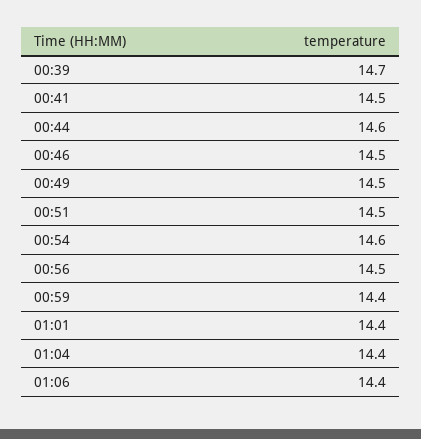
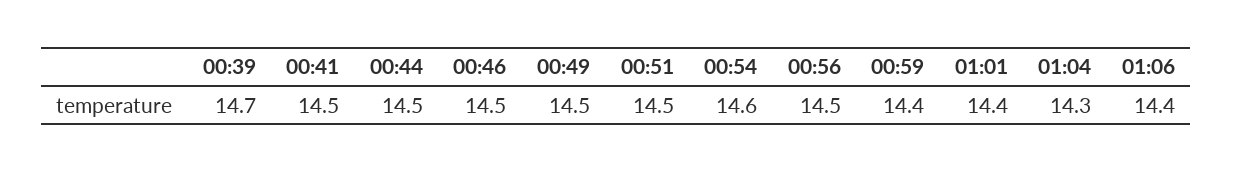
  {
    "00:39": 14.7,
    "00:41": 14.5,
-   "00:44": 14.6,
+   "00:44": 14.5,
    "00:46": 14.5,
    "00:49": 14.5,
    "00:51": 14.5,
    "00:54": 14.6,
    "00:56": 14.5,
    "00:59": 14.4,
    "01:01": 14.4,
-   "01:04": 14.4,
+   "01:04": 14.3,
    "01:06": 14.4
  }

